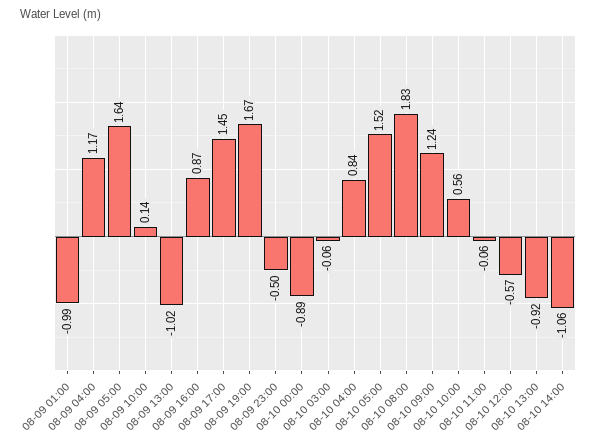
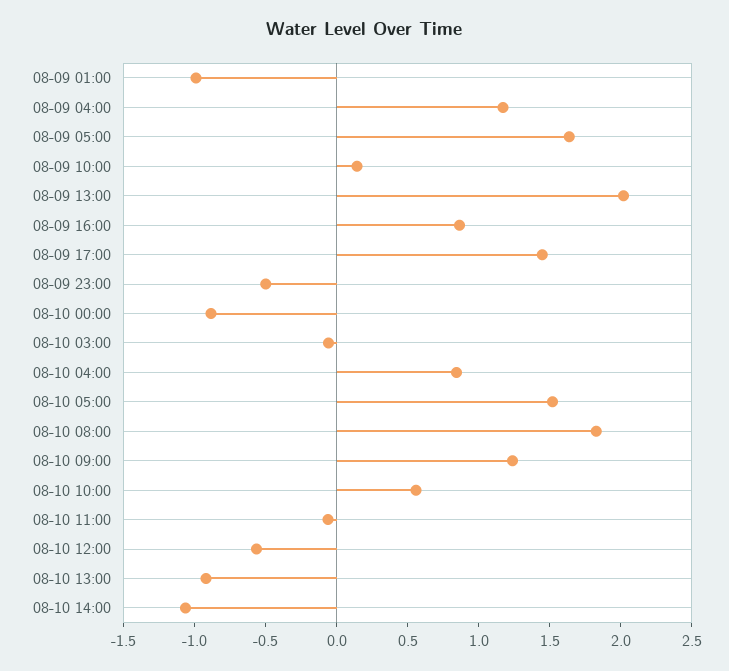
  {
    "08-09 01:00": -0.99,
    "08-09 04:00": 1.17,
    "08-09 05:00": 1.64,
    "08-09 10:00": 0.14,
-   "08-09 13:00": -1.02,
+   "08-09 13:00": 2,
    "08-09 16:00": 0.87,
    "08-09 17:00": 1.45,
-   "08-09 19:00": 1.67,
    "08-09 23:00": -0.5,
    "08-10 00:00": -0.89,
    "08-10 03:00": -0.06,
    "08-10 04:00": 0.84,
    "08-10 05:00": 1.52,
    "08-10 08:00": 1.83,
    "08-10 09:00": 1.24,
    "08-10 10:00": 0.56,
    "08-10 11:00": -0.06,
    "08-10 12:00": -0.57,
    "08-10 13:00": -0.92,
    "08-10 14:00": -1.06
  }

